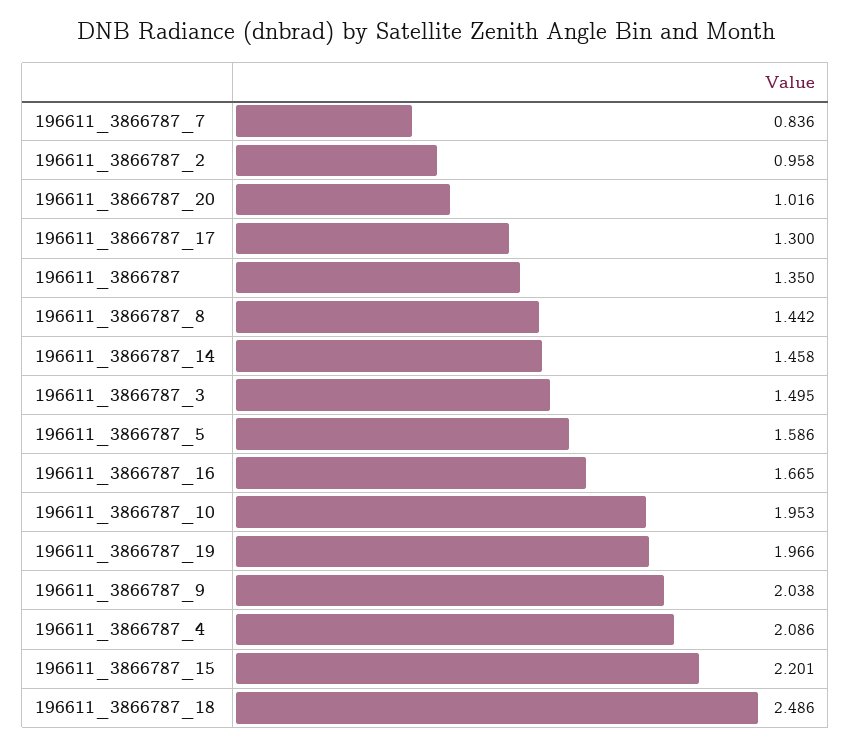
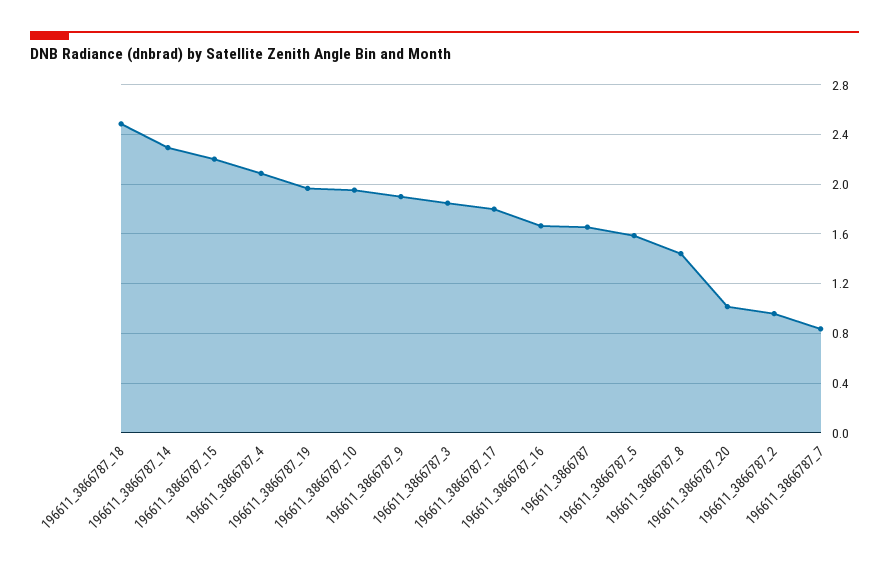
  {
    "196611_3866787_7": 0.836,
    "196611_3866787_2": 0.958,
    "196611_3866787_20": 1.016,
-   "196611_3866787_17": 1.3,
+   "196611_3866787_17": 1.8,
-   "196611_3866787": 1.35,
+   "196611_3866787": 1.65,
    "196611_3866787_8": 1.442,
-   "196611_3866787_14": 1.458,
+   "196611_3866787_14": 2.3,
-   "196611_3866787_3": 1.495,
+   "196611_3866787_3": 1.85,
    "196611_3866787_5": 1.586,
    "196611_3866787_16": 1.665,
    "196611_3866787_10": 1.953,
    "196611_3866787_19": 1.966,
-   "196611_3866787_9": 2.038,
+   "196611_3866787_9": 1.9,
    "196611_3866787_4": 2.086,
    "196611_3866787_15": 2.201,
    "196611_3866787_18": 2.486
  }

